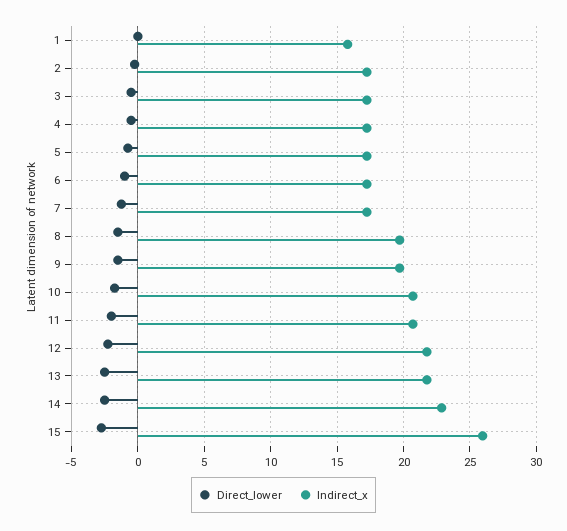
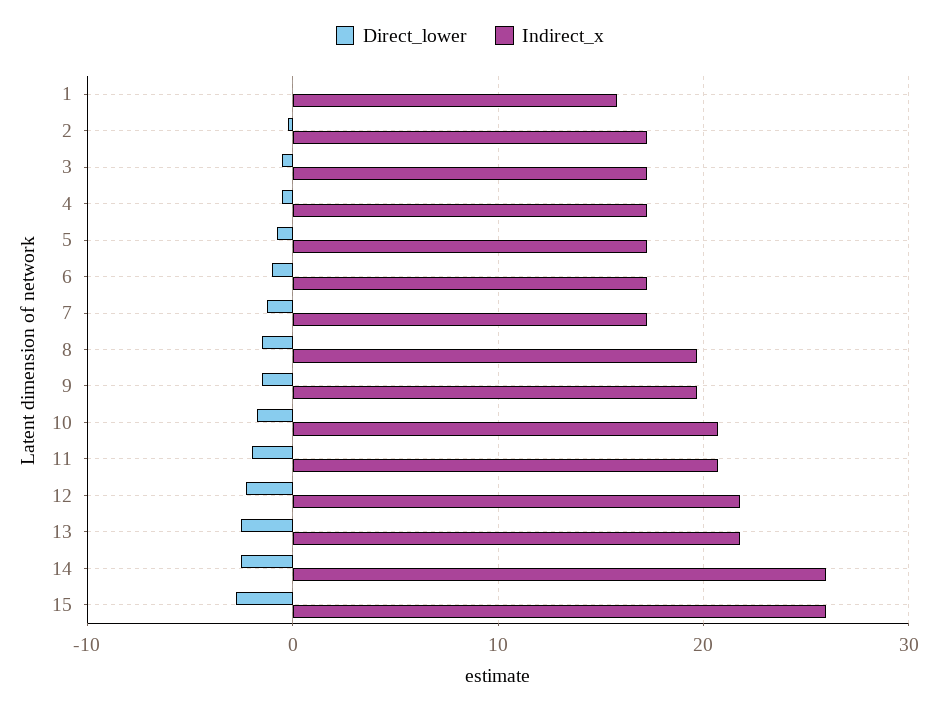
  {
    "Direct_lower": {
      "1": 0,
      "2": -0.5,
      "3": -0.5,
      "4": -0.5,
      "5": -1,
      "6": -1,
      "7": -1.5,
      "8": -1.5,
      "9": -1.5,
      "10": -2,
      "11": -2,
      "12": -2.5,
      "13": -2.5,
      "14": -2.5,
      "15": -3
    },
    "Indirect_x": {
      "1": 16,
      "2": 17,
      "3": 17,
      "4": 17,
      "5": 17,
      "6": 17,
      "7": 17,
      "8": 19.5,
      "9": 19.5,
      "10": 20.5,
      "11": 20.5,
      "12": 22,
      "13": 22,
-     "14": 23,
+     "14": 26,
      "15": 26
    }
  }

